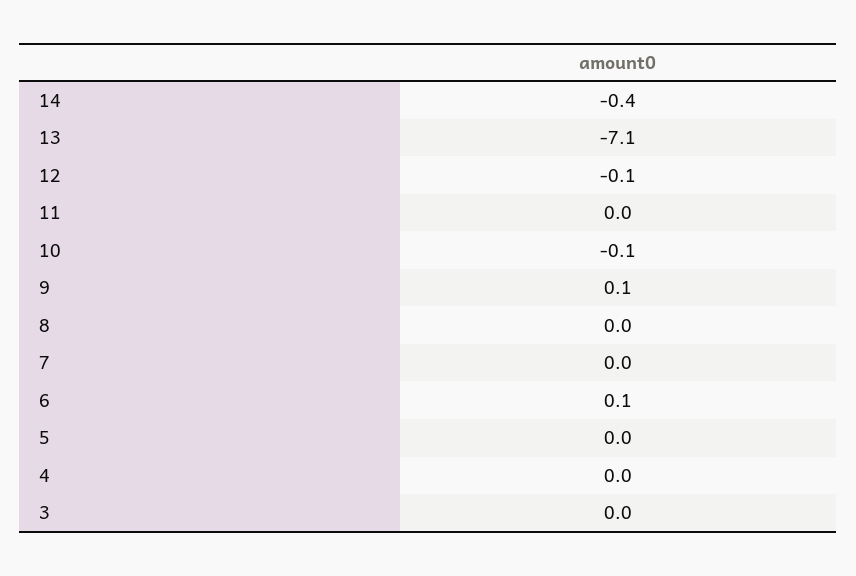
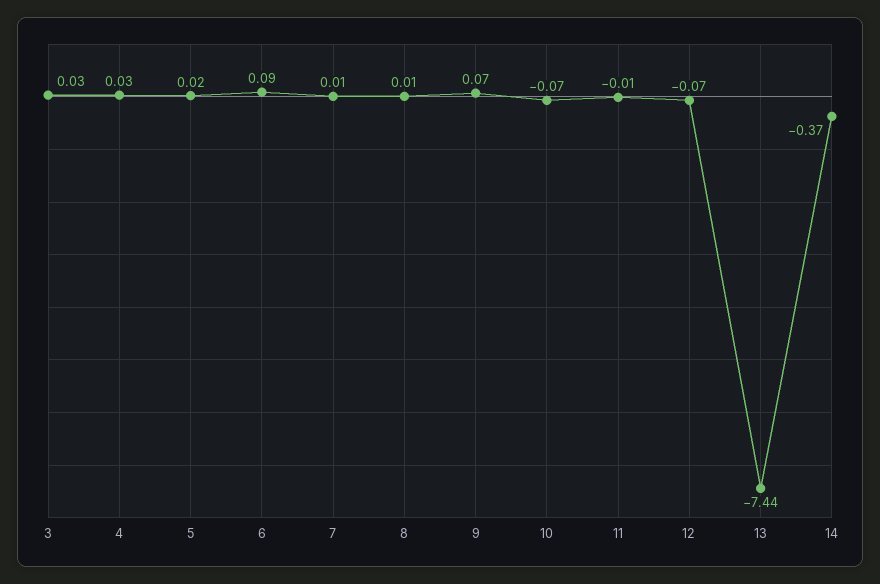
  {
    "14": -0.37,
-   "13": -7.1,
+   "13": -7.44,
    "12": -0.07,
    "11": -0.01,
    "10": -0.07,
    "9": 0.07,
    "8": 0.01,
    "7": 0.01,
    "6": 0.09,
    "5": 0.02,
    "4": 0.03,
    "3": 0.03
  }

